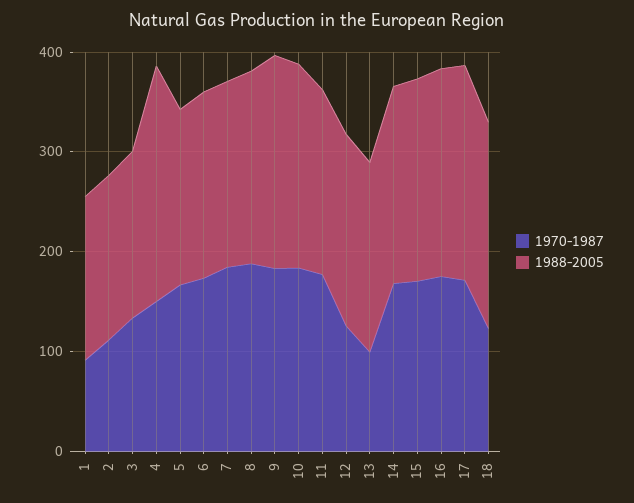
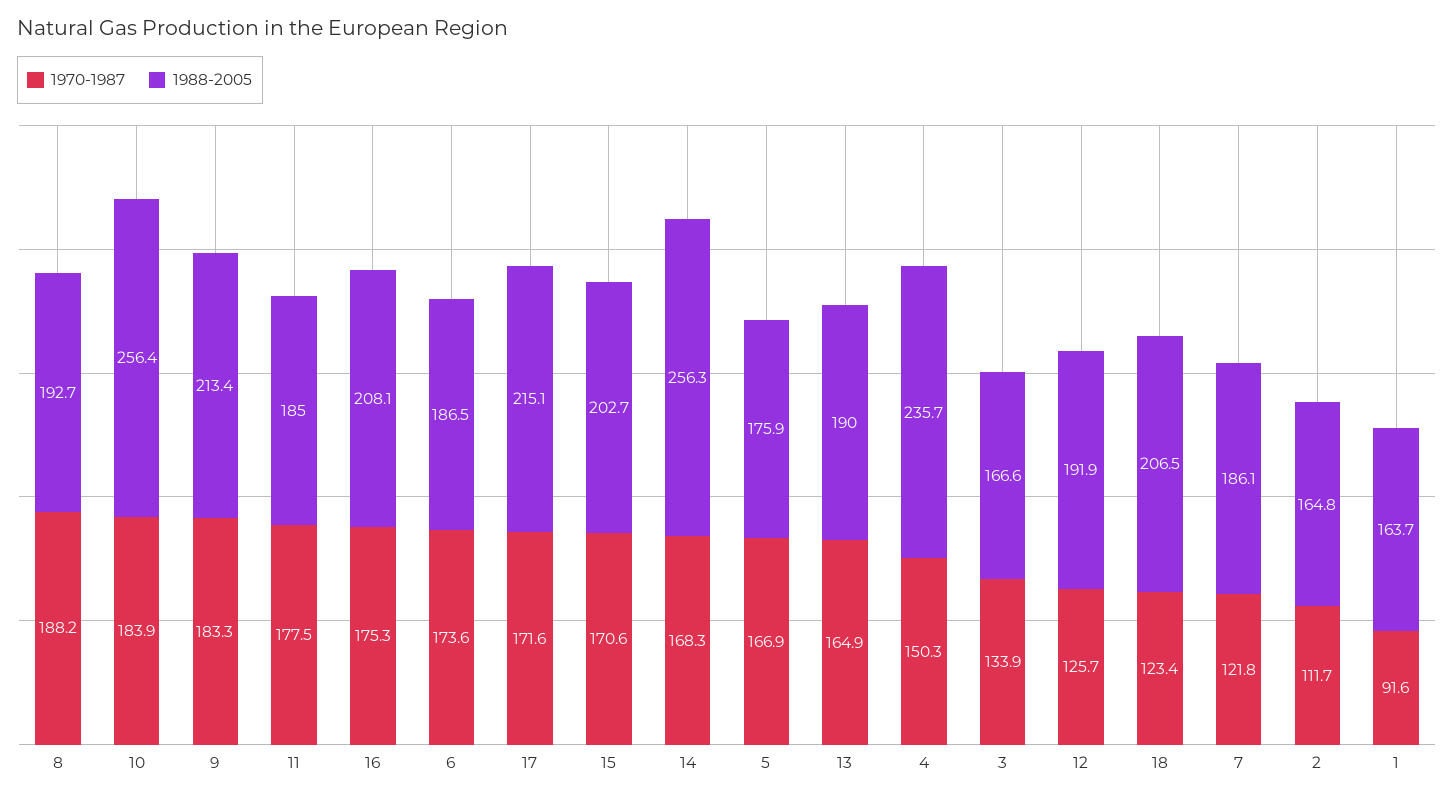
  {
    "1970-1987": {
      "1": 91.6,
      "2": 111.7,
      "3": 133.9,
      "4": 150.3,
      "5": 166.9,
      "6": 173.6,
-     "7": 180,
+     "7": 121.8,
      "8": 188.2,
      "9": 183.3,
      "10": 183.9,
      "11": 177.5,
      "12": 125.7,
-     "13": 100,
+     "13": 164.9,
      "14": 168.3,
      "15": 170.6,
      "16": 175.3,
      "17": 171.6,
      "18": 123.4
    },
    "1988-2005": {
      "1": 163.7,
      "2": 164.8,
      "3": 166.6,
      "4": 235.7,
      "5": 175.9,
      "6": 186.5,
      "7": 186.1,
      "8": 192.7,
      "9": 213.4,
-     "10": 200,
+     "10": 256.4,
      "11": 185,
      "12": 191.9,
      "13": 190,
-     "14": 200,
+     "14": 256.3,
      "15": 202.7,
      "16": 208.1,
      "17": 215.1,
      "18": 206.5
    }
  }

